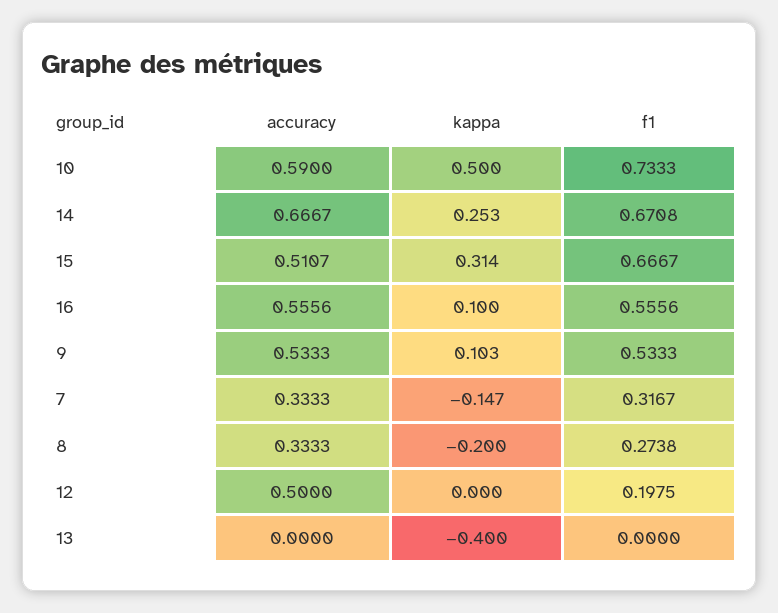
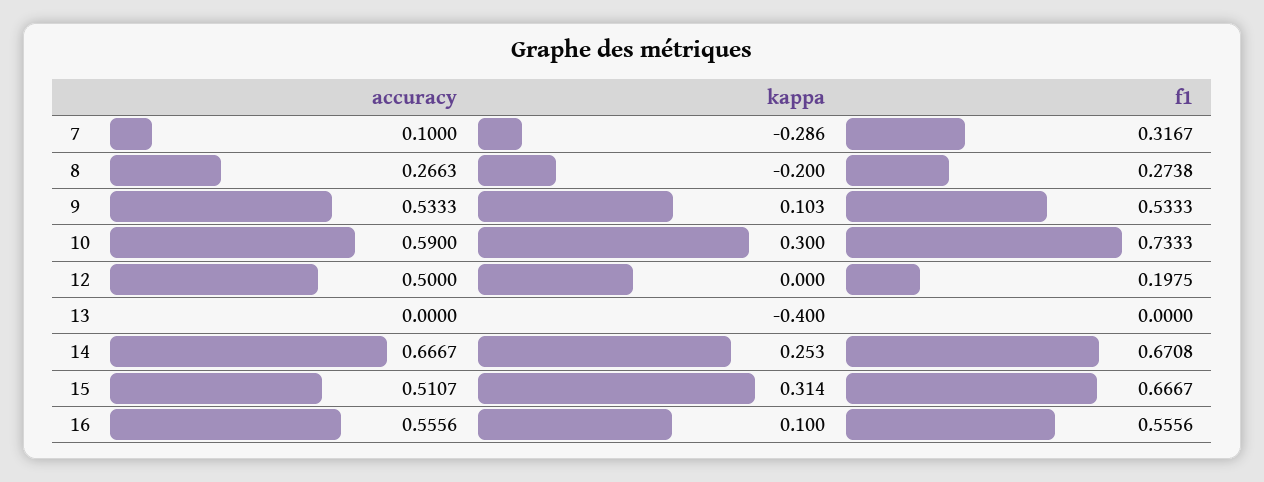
  {
    "accuracy": {
      "10": 0.59,
      "14": 0.6667,
      "15": 0.5107,
      "16": 0.5556,
      "9": 0.5333,
-     "7": 0.3333,
+     "7": 0.1,
-     "8": 0.3333,
+     "8": 0.2663,
      "12": 0.5,
      "13": 0
    },
    "kappa": {
-     "10": 0.5,
+     "10": 0.3,
      "14": 0.253,
      "15": 0.314,
      "16": 0.1,
      "9": 0.103,
-     "7": -0.147,
+     "7": -0.286,
      "8": -0.2,
      "12": 0,
      "13": -0.4
    },
    "f1": {
      "10": 0.7333,
      "14": 0.6708,
      "15": 0.6667,
      "16": 0.5556,
      "9": 0.5333,
      "7": 0.3167,
      "8": 0.2738,
      "12": 0.1975,
      "13": 0
    }
  }

